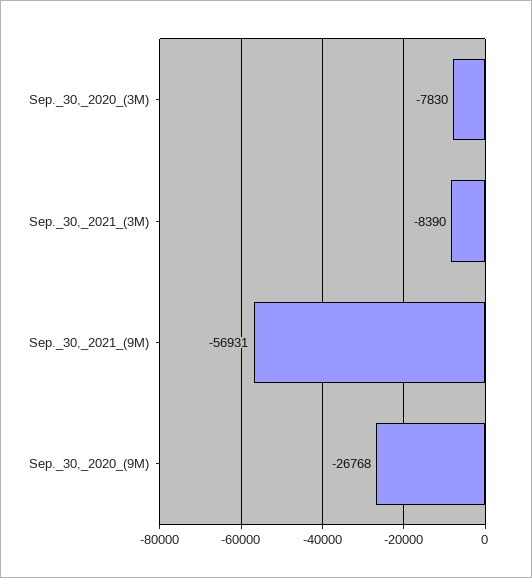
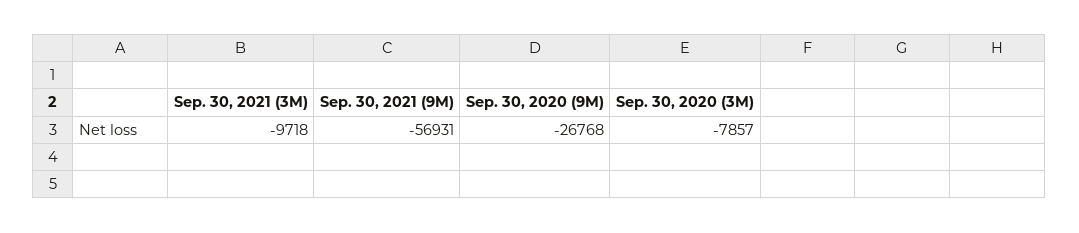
  {
-   "Sep._30,_2020_(3M)": -7830,
+   "Sep._30,_2020_(3M)": -7857,
-   "Sep._30,_2021_(3M)": -8390,
+   "Sep._30,_2021_(3M)": -9718,
    "Sep._30,_2021_(9M)": -56931,
    "Sep._30,_2020_(9M)": -26768
  }

